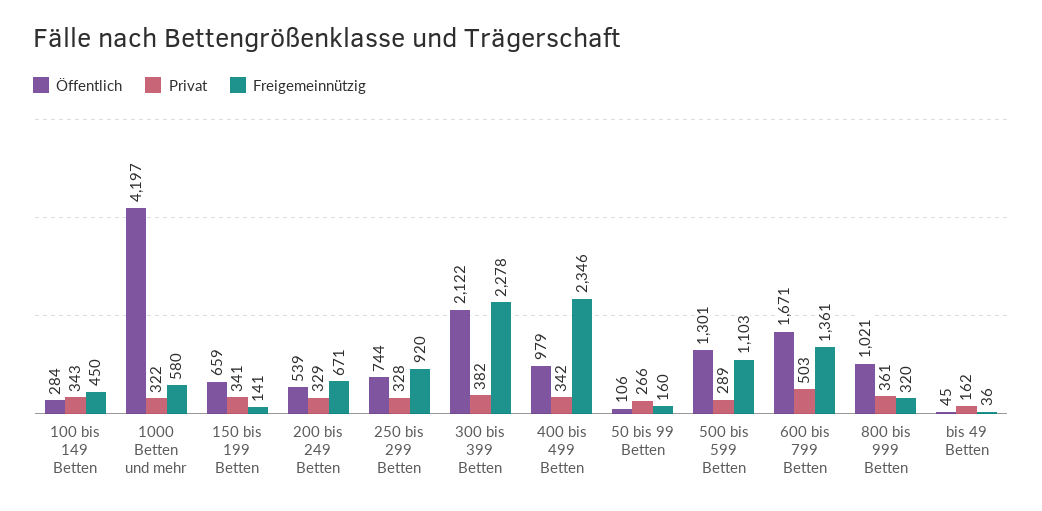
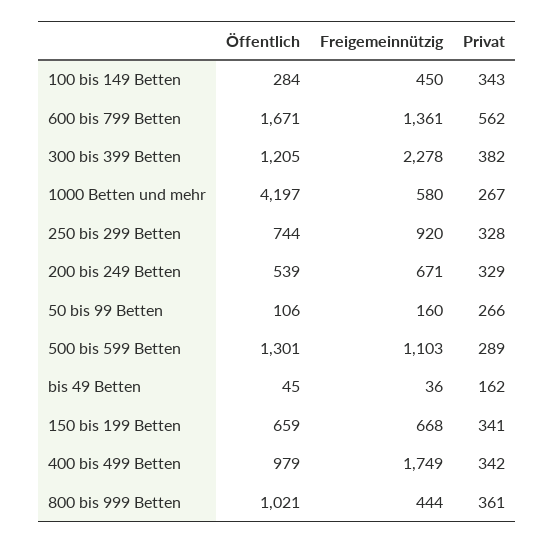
  {
    "Öffentlich": {
      "100 bis 149 Betten": 284,
      "1000 Betten und mehr": 4197,
      "150 bis 199 Betten": 659,
      "200 bis 249 Betten": 539,
      "250 bis 299 Betten": 744,
-     "300 bis 399 Betten": 2122,
+     "300 bis 399 Betten": 1205,
      "400 bis 499 Betten": 979,
      "50 bis 99 Betten": 106,
      "500 bis 599 Betten": 1301,
      "600 bis 799 Betten": 1671,
      "800 bis 999 Betten": 1021,
      "bis 49 Betten": 45
    },
    "Privat": {
      "100 bis 149 Betten": 343,
-     "1000 Betten und mehr": 322,
+     "1000 Betten und mehr": 267,
      "150 bis 199 Betten": 341,
      "200 bis 249 Betten": 329,
      "250 bis 299 Betten": 328,
      "300 bis 399 Betten": 382,
      "400 bis 499 Betten": 342,
      "50 bis 99 Betten": 266,
      "500 bis 599 Betten": 289,
-     "600 bis 799 Betten": 503,
+     "600 bis 799 Betten": 562,
      "800 bis 999 Betten": 361,
      "bis 49 Betten": 162
    },
    "Freigemeinnützig": {
      "100 bis 149 Betten": 450,
      "1000 Betten und mehr": 580,
-     "150 bis 199 Betten": 141,
+     "150 bis 199 Betten": 668,
      "200 bis 249 Betten": 671,
      "250 bis 299 Betten": 920,
      "300 bis 399 Betten": 2278,
-     "400 bis 499 Betten": 2346,
+     "400 bis 499 Betten": 1749,
      "50 bis 99 Betten": 160,
      "500 bis 599 Betten": 1103,
      "600 bis 799 Betten": 1361,
-     "800 bis 999 Betten": 320,
+     "800 bis 999 Betten": 444,
      "bis 49 Betten": 36
    }
  }

